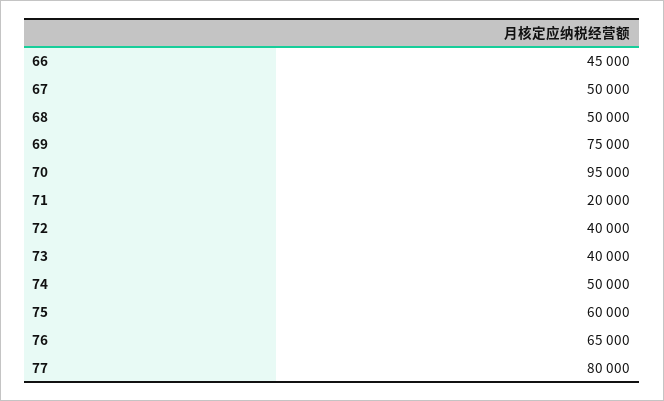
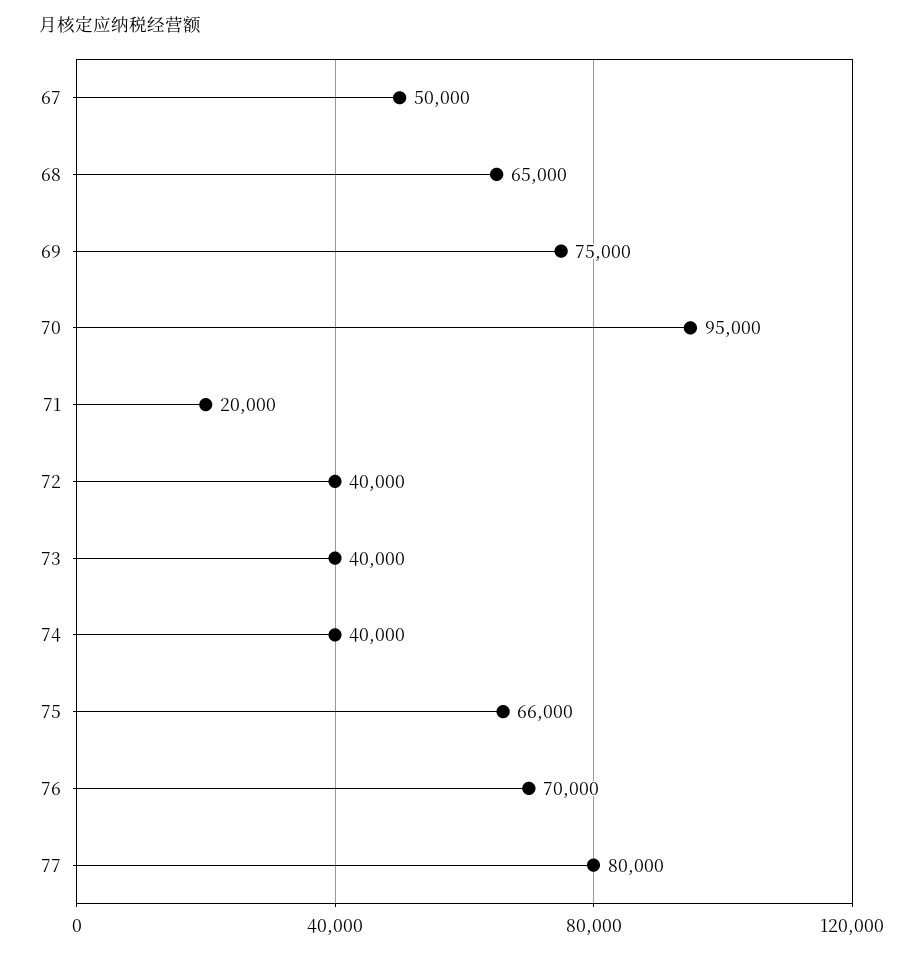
  {
-   "66": 45000,
    "67": 50000,
-   "68": 50000,
+   "68": 65000,
    "69": 75000,
    "70": 95000,
    "71": 20000,
    "72": 40000,
    "73": 40000,
-   "74": 50000,
+   "74": 40000,
-   "75": 60000,
+   "75": 66000,
-   "76": 65000,
+   "76": 70000,
    "77": 80000
  }

